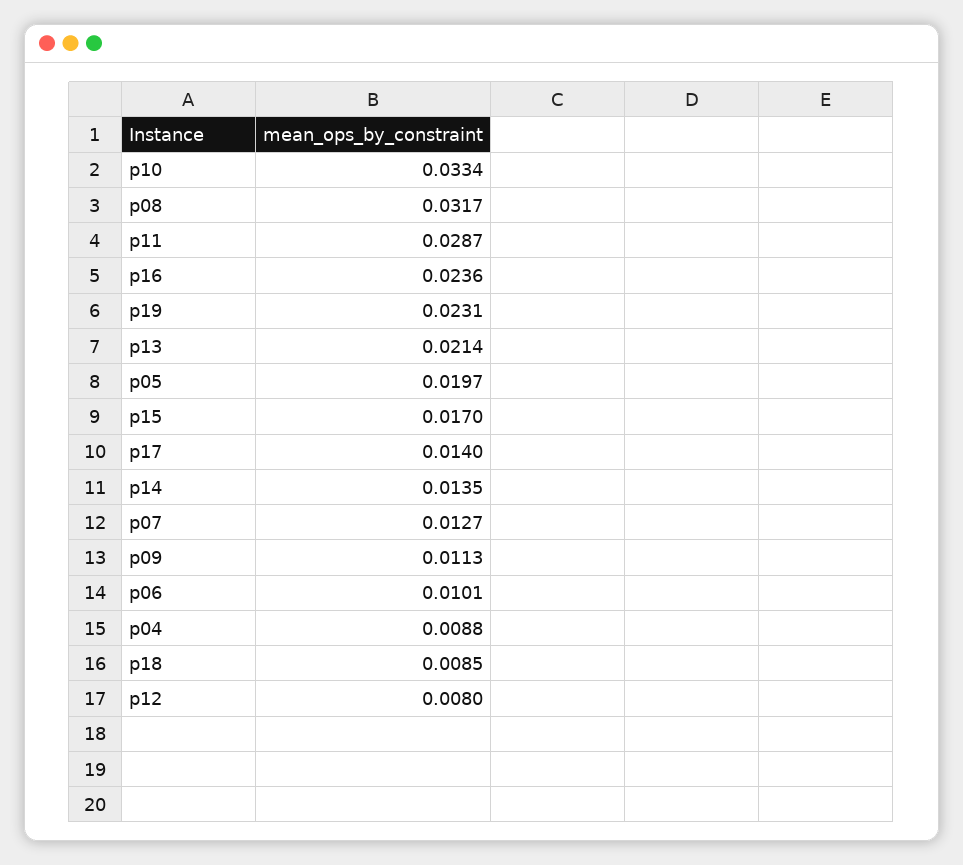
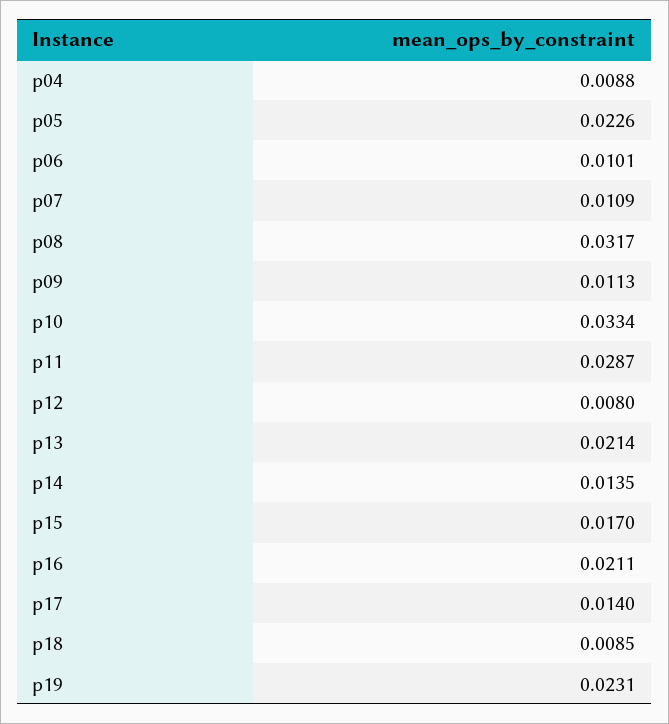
  {
    "p10": 0.0334,
    "p08": 0.0317,
    "p11": 0.0287,
-   "p16": 0.0236,
+   "p16": 0.0211,
    "p19": 0.0231,
    "p13": 0.0214,
-   "p05": 0.0197,
+   "p05": 0.0226,
    "p15": 0.017,
    "p17": 0.014,
    "p14": 0.0135,
-   "p07": 0.0127,
+   "p07": 0.0109,
    "p09": 0.0113,
    "p06": 0.0101,
    "p04": 0.0088,
    "p18": 0.0085,
    "p12": 0.008
  }

